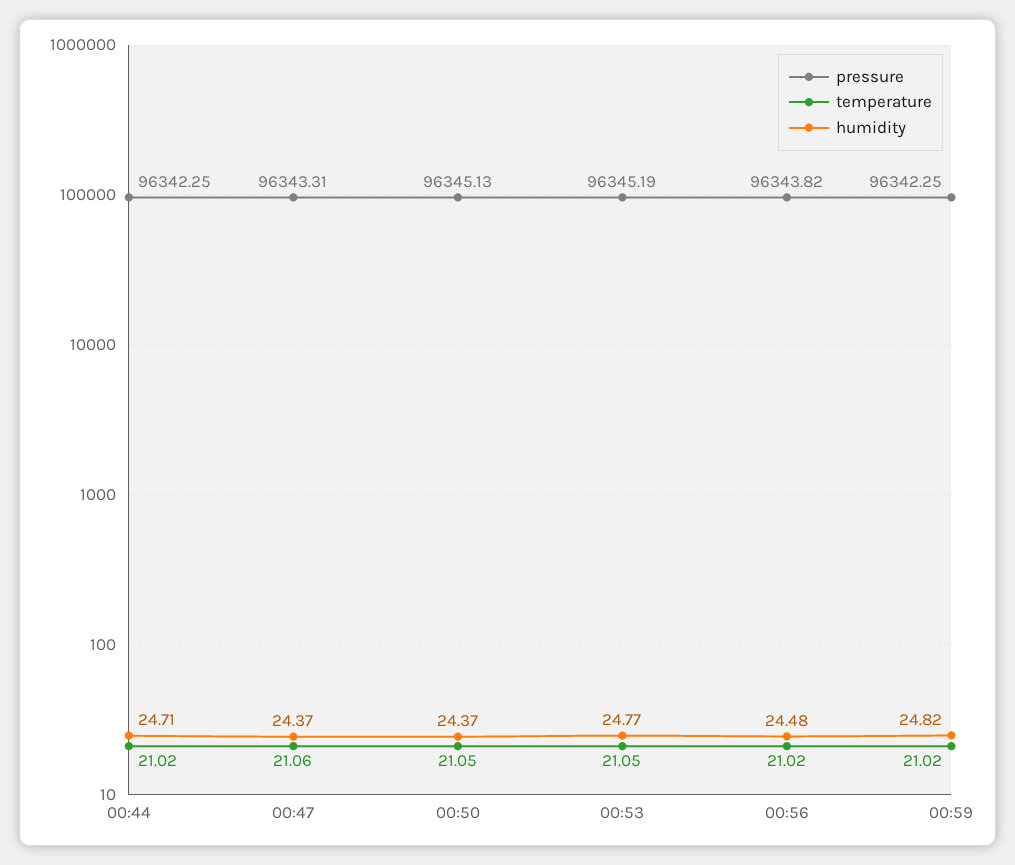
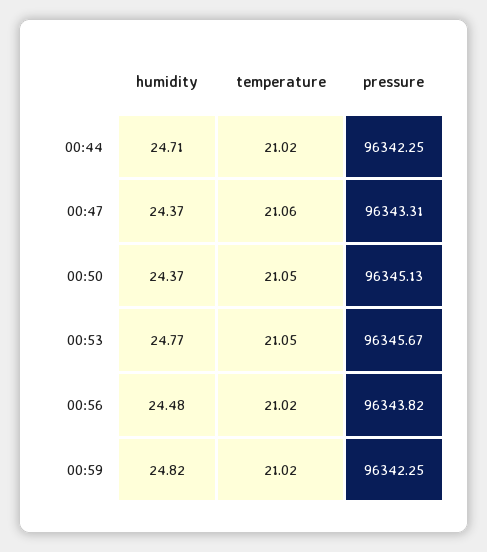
  {
    "pressure": {
      "00:44": 96342.25,
      "00:47": 96343.31,
      "00:50": 96345.13,
-     "00:53": 96345.19,
+     "00:53": 96345.67,
      "00:56": 96343.82,
      "00:59": 96342.25
    },
    "temperature": {
      "00:44": 21.02,
      "00:47": 21.06,
      "00:50": 21.05,
      "00:53": 21.05,
      "00:56": 21.02,
      "00:59": 21.02
    },
    "humidity": {
      "00:44": 24.71,
      "00:47": 24.37,
      "00:50": 24.37,
      "00:53": 24.77,
      "00:56": 24.48,
      "00:59": 24.82
    }
  }

